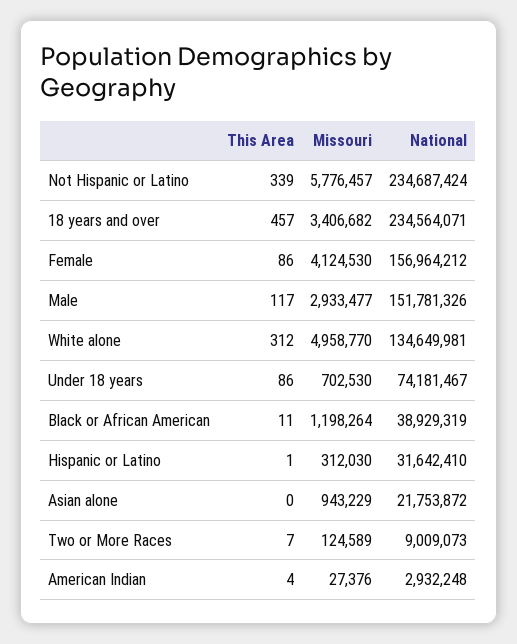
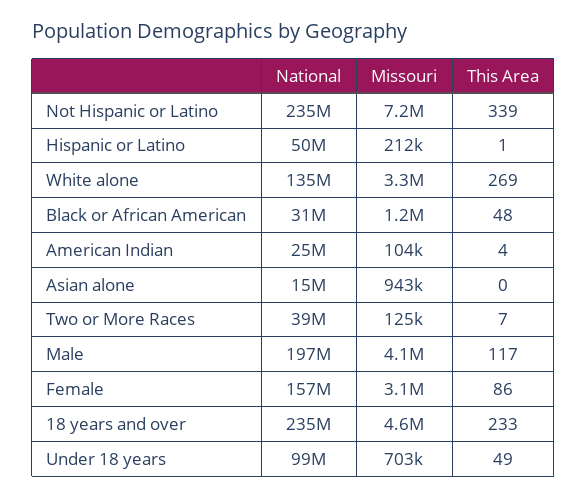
  {
    "This Area": {
      "Not Hispanic or Latino": 339,
-     "18 years and over": 457,
+     "18 years and over": 233,
      "Female": 86,
      "Male": 117,
-     "White alone": 312,
+     "White alone": 269,
-     "Under 18 years": 86,
+     "Under 18 years": 49,
-     "Black or African American": 11,
+     "Black or African American": 48,
      "Hispanic or Latino": 1,
      "Asian alone": 0,
      "Two or More Races": 7,
      "American Indian": 4
    },
    "Missouri": {
-     "Not Hispanic or Latino": 5776457,
+     "Not Hispanic or Latino": 7200000,
-     "18 years and over": 3406682,
+     "18 years and over": 4600000,
-     "Female": 4124530,
+     "Female": 3100000,
-     "Male": 2933477,
+     "Male": 4100000,
-     "White alone": 4958770,
+     "White alone": 3300000,
      "Under 18 years": 702530,
      "Black or African American": 1198264,
-     "Hispanic or Latino": 312030,
+     "Hispanic or Latino": 212000,
      "Asian alone": 943229,
      "Two or More Races": 124589,
-     "American Indian": 27376
+     "American Indian": 104000
    },
    "National": {
      "Not Hispanic or Latino": 234687424,
      "18 years and over": 234564071,
      "Female": 156964212,
-     "Male": 151781326,
+     "Male": 197000000,
      "White alone": 134649981,
-     "Under 18 years": 74181467,
+     "Under 18 years": 99000000,
-     "Black or African American": 38929319,
+     "Black or African American": 31000000,
-     "Hispanic or Latino": 31642410,
+     "Hispanic or Latino": 50000000,
-     "Asian alone": 21753872,
+     "Asian alone": 15000000,
-     "Two or More Races": 9009073,
+     "Two or More Races": 39000000,
-     "American Indian": 2932248
+     "American Indian": 25000000
    }
  }

